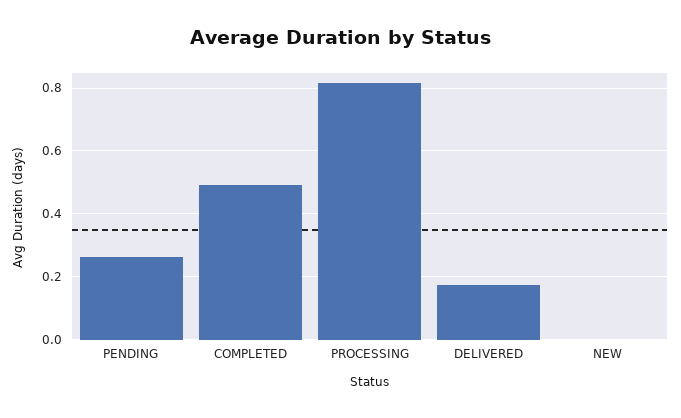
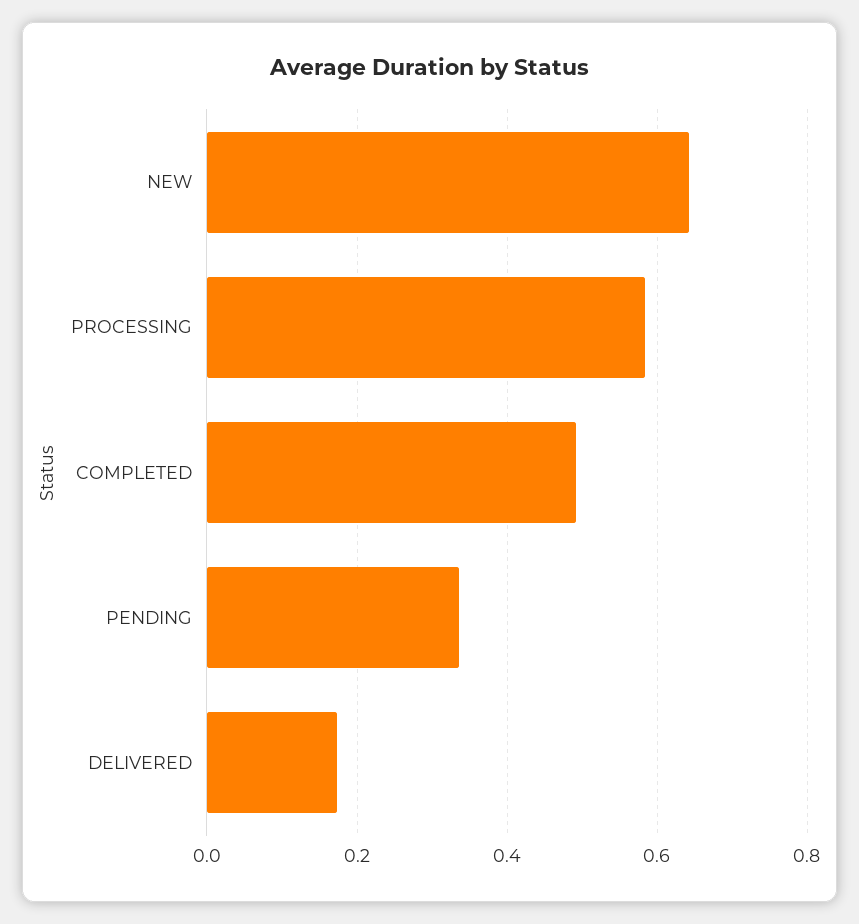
  {
-   "PENDING": 0.26,
+   "PENDING": 0.34,
    "COMPLETED": 0.5,
-   "PROCESSING": 0.82,
+   "PROCESSING": 0.58,
    "DELIVERED": 0.18,
-   "NEW": 0
+   "NEW": 0.64
  }

